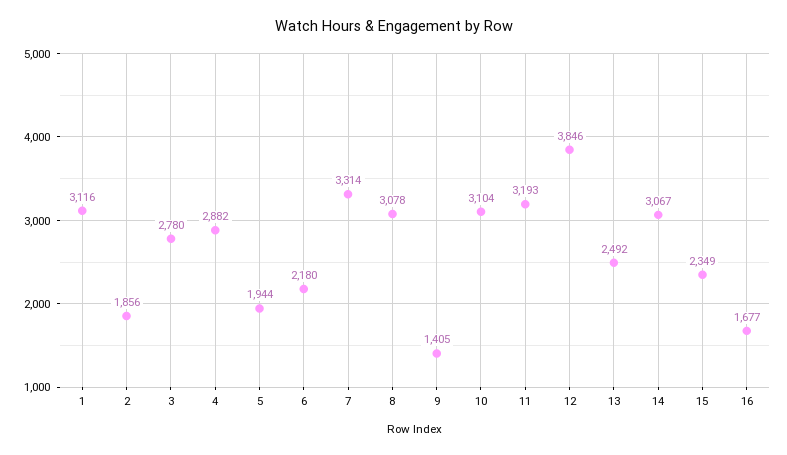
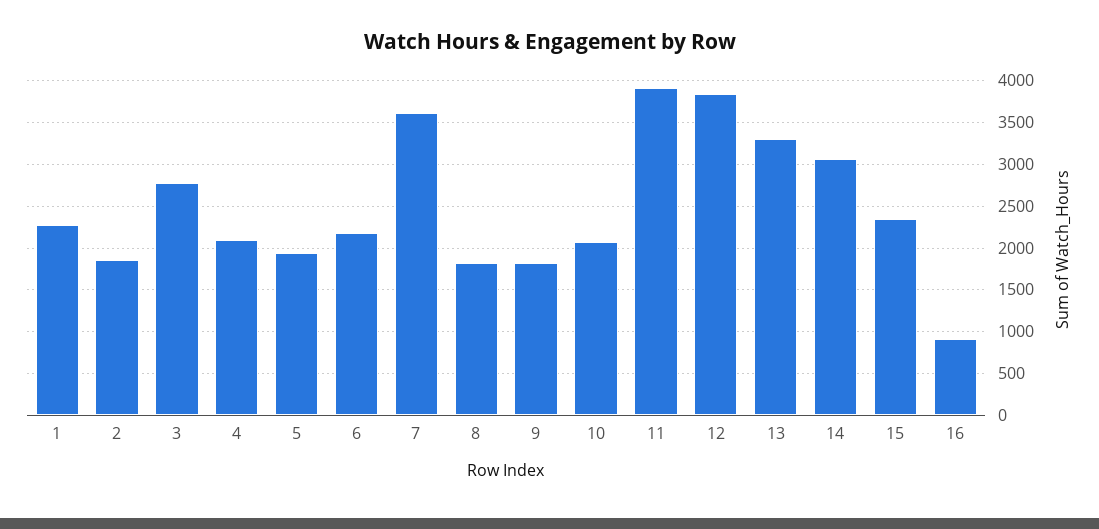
  {
-   "1": 3116,
+   "1": 2300,
    "2": 1856,
    "3": 2780,
-   "4": 2882,
+   "4": 2100,
    "5": 1944,
    "6": 2180,
-   "7": 3314,
+   "7": 3600,
-   "8": 3078,
+   "8": 1800,
-   "9": 1405,
+   "9": 1800,
-   "10": 3104,
+   "10": 2100,
-   "11": 3193,
+   "11": 3900,
    "12": 3846,
-   "13": 2492,
+   "13": 3300,
    "14": 3067,
    "15": 2349,
-   "16": 1677
+   "16": 900
  }

